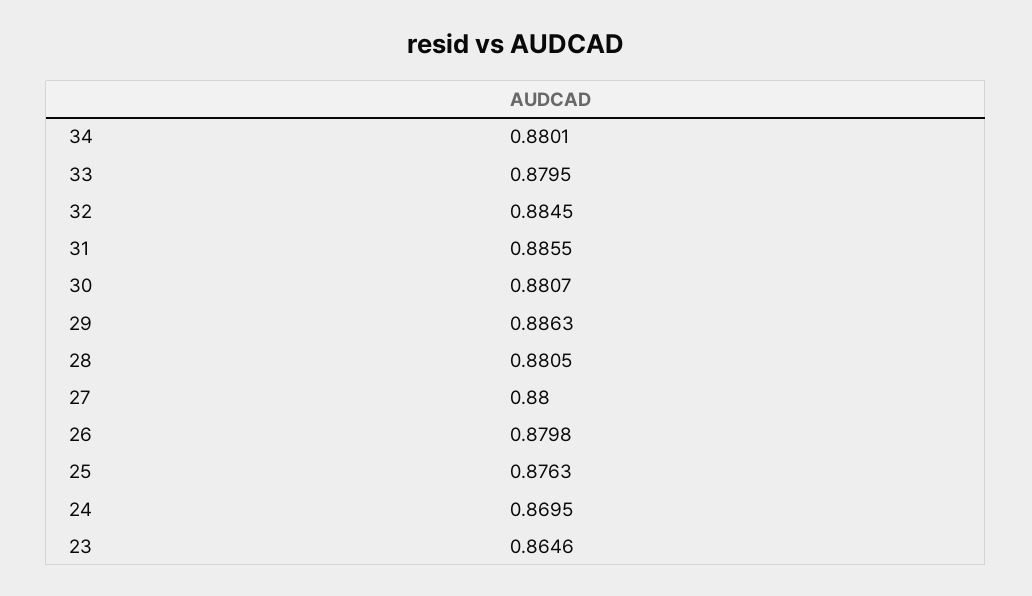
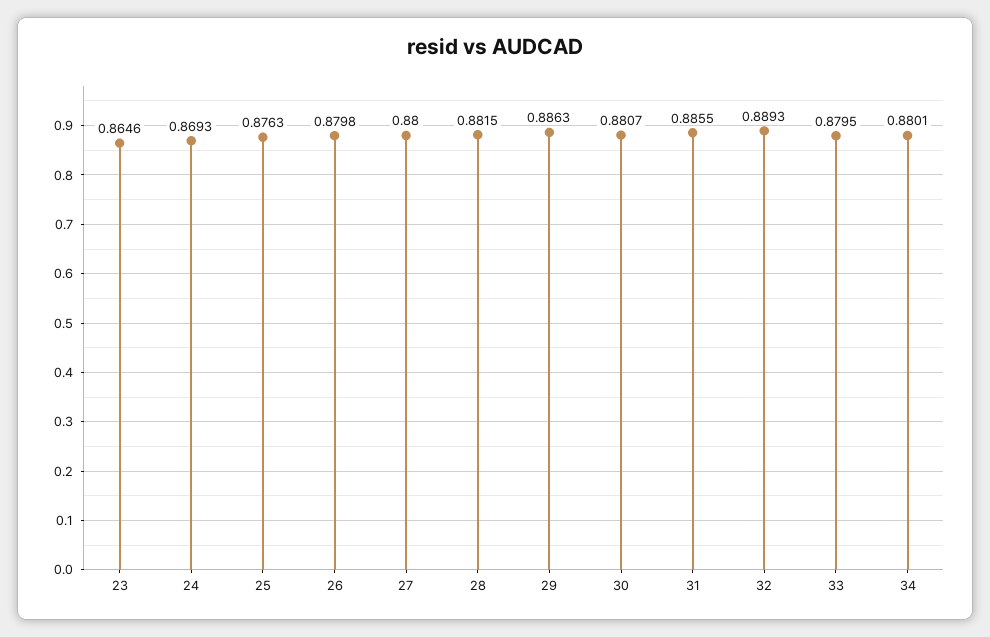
  {
    "34": 0.8801,
    "33": 0.8795,
-   "32": 0.8845,
+   "32": 0.8893,
    "31": 0.8855,
    "30": 0.8807,
    "29": 0.8863,
-   "28": 0.8805,
+   "28": 0.8815,
    "27": 0.88,
    "26": 0.8798,
    "25": 0.8763,
-   "24": 0.8695,
+   "24": 0.8693,
    "23": 0.8646
  }

